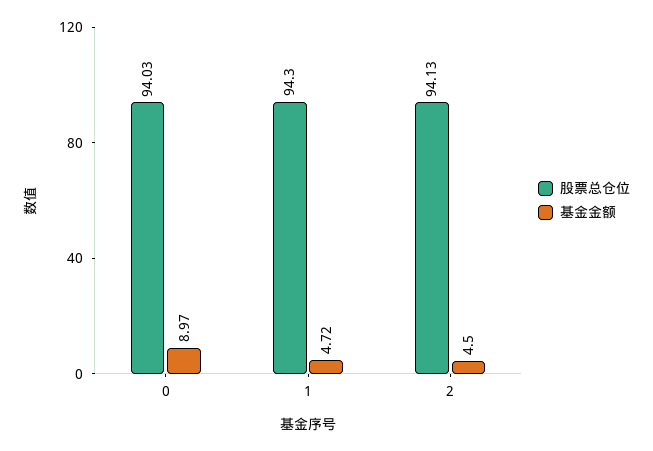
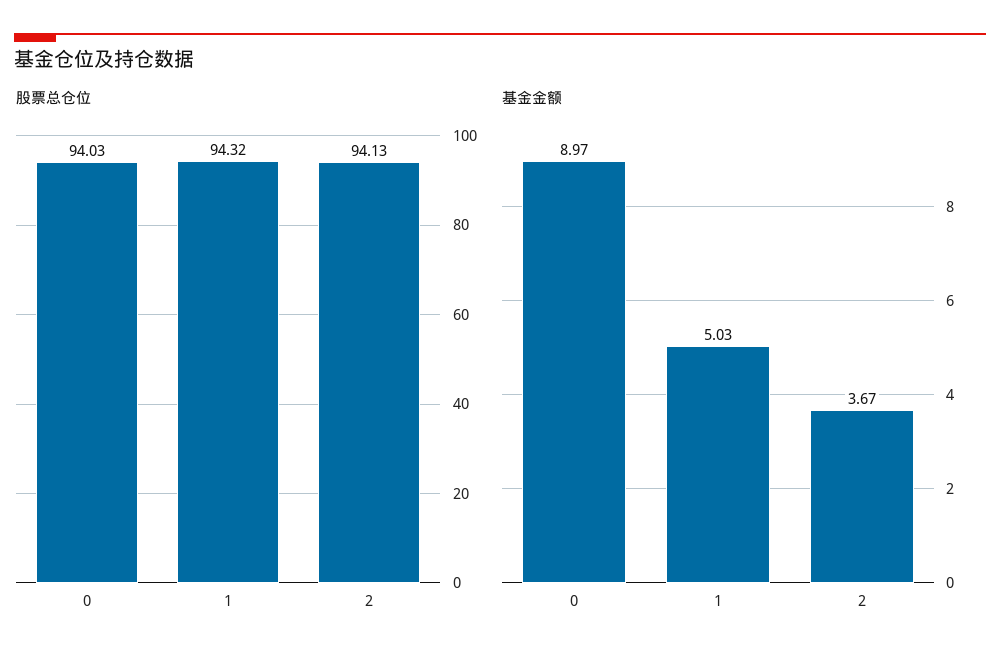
  {
    "股票总仓位": {
      "0": 94.03,
-     "1": 94.3,
+     "1": 94.32,
      "2": 94.13
    },
    "基金金额": {
      "0": 8.97,
-     "1": 4.72,
+     "1": 5.03,
-     "2": 4.5
+     "2": 3.67
    }
  }

